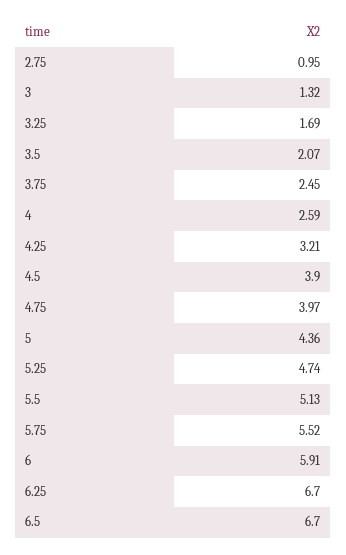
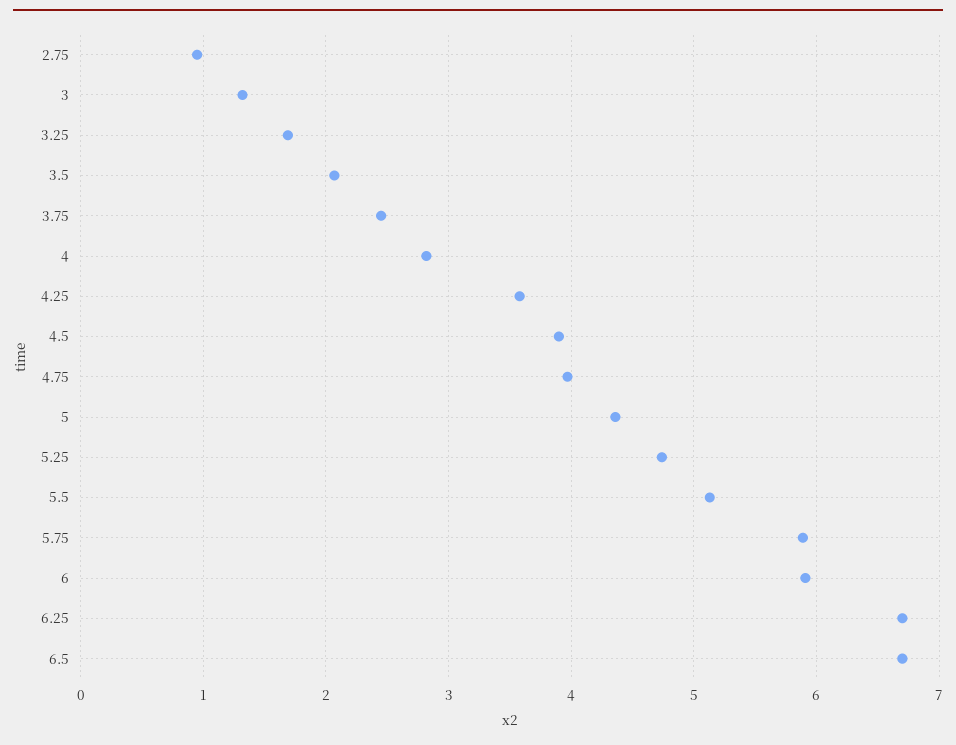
  {
    "2.75": 0.95,
    "3": 1.32,
    "3.25": 1.69,
    "3.5": 2.07,
    "3.75": 2.45,
-   "4": 2.59,
+   "4": 2.8,
-   "4.25": 3.21,
+   "4.25": 3.6,
    "4.5": 3.9,
    "4.75": 3.97,
    "5": 4.36,
    "5.25": 4.74,
    "5.5": 5.13,
-   "5.75": 5.52,
+   "5.75": 5.9,
    "6": 5.91,
    "6.25": 6.7,
    "6.5": 6.7
  }

